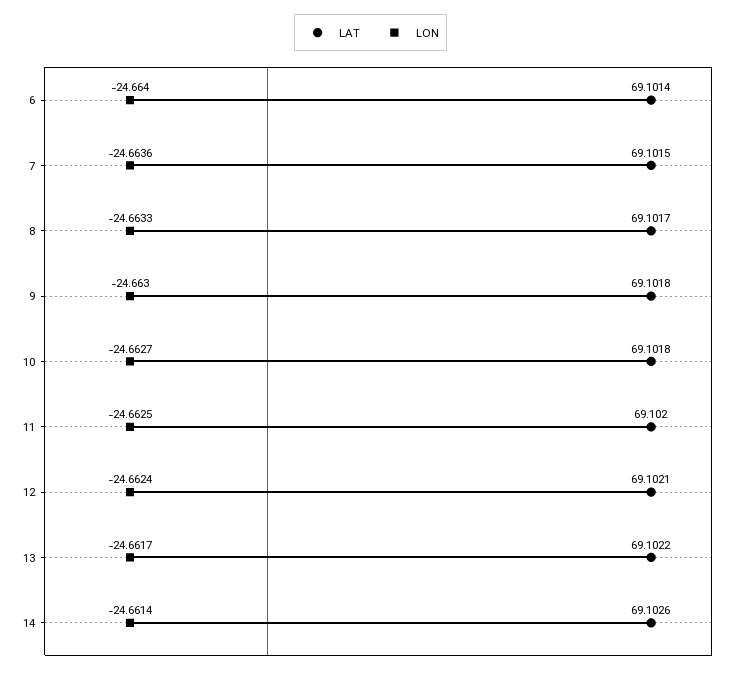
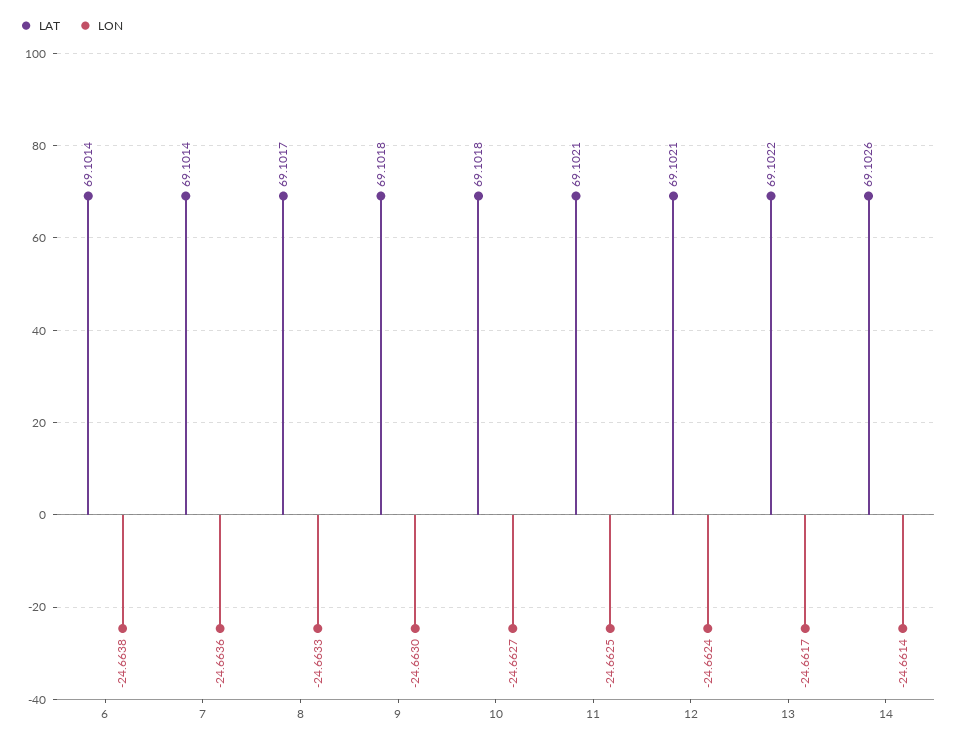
  {
    "LAT": {
      "6": 69.1014,
-     "7": 69.1015,
+     "7": 69.1014,
      "8": 69.1017,
      "9": 69.1018,
      "10": 69.1018,
-     "11": 69.102,
+     "11": 69.1021,
      "12": 69.1021,
      "13": 69.1022,
      "14": 69.1026
    },
    "LON": {
-     "6": -24.664,
+     "6": -24.6638,
      "7": -24.6636,
      "8": -24.6633,
      "9": -24.663,
      "10": -24.6627,
      "11": -24.6625,
      "12": -24.6624,
      "13": -24.6617,
      "14": -24.6614
    }
  }

